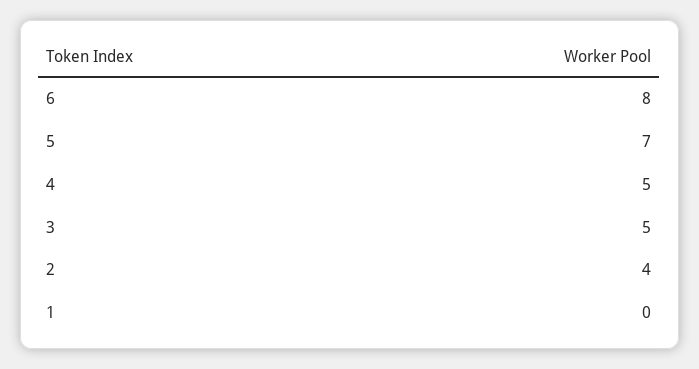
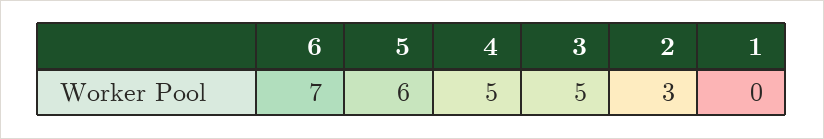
  {
-   "6": 8,
+   "6": 7,
-   "5": 7,
+   "5": 6,
    "4": 5,
    "3": 5,
-   "2": 4,
+   "2": 3,
    "1": 0
  }

